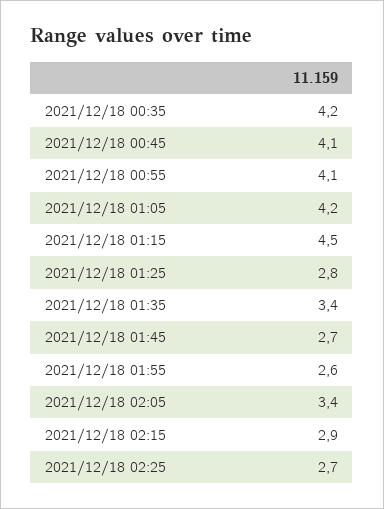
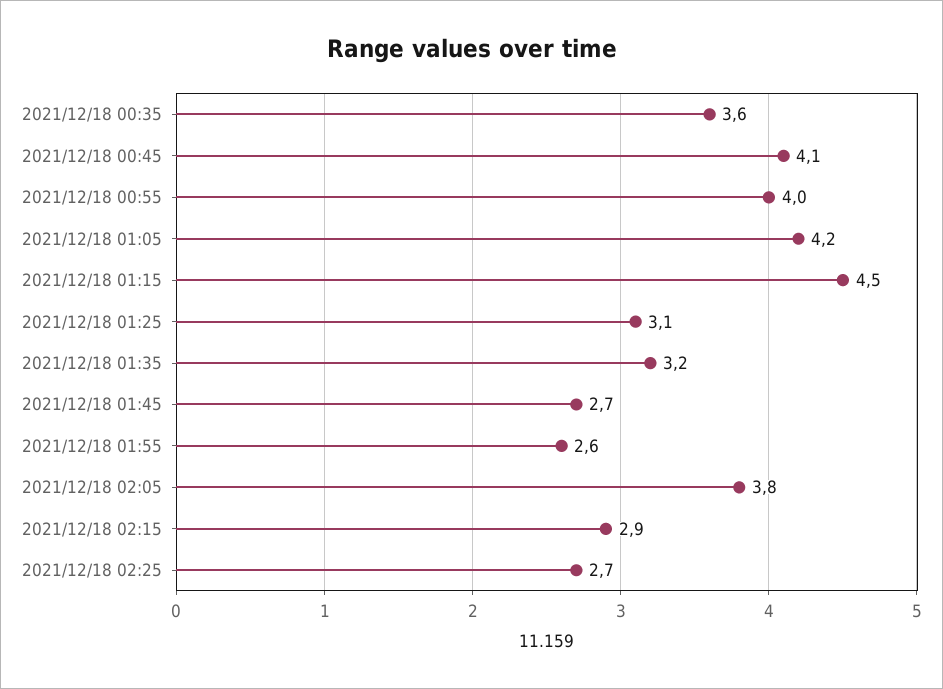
  {
-   "2021/12/18 00:35": 4.2,
+   "2021/12/18 00:35": 3.6,
    "2021/12/18 00:45": 4.1,
-   "2021/12/18 00:55": 4.1,
+   "2021/12/18 00:55": 4,
    "2021/12/18 01:05": 4.2,
    "2021/12/18 01:15": 4.5,
-   "2021/12/18 01:25": 2.8,
+   "2021/12/18 01:25": 3.1,
-   "2021/12/18 01:35": 3.4,
+   "2021/12/18 01:35": 3.2,
    "2021/12/18 01:45": 2.7,
    "2021/12/18 01:55": 2.6,
-   "2021/12/18 02:05": 3.4,
+   "2021/12/18 02:05": 3.8,
    "2021/12/18 02:15": 2.9,
    "2021/12/18 02:25": 2.7
  }

